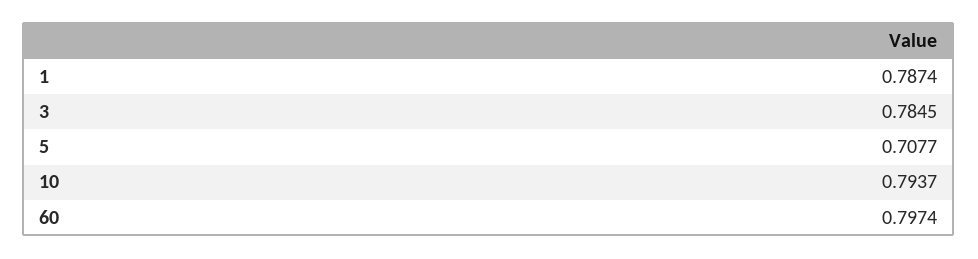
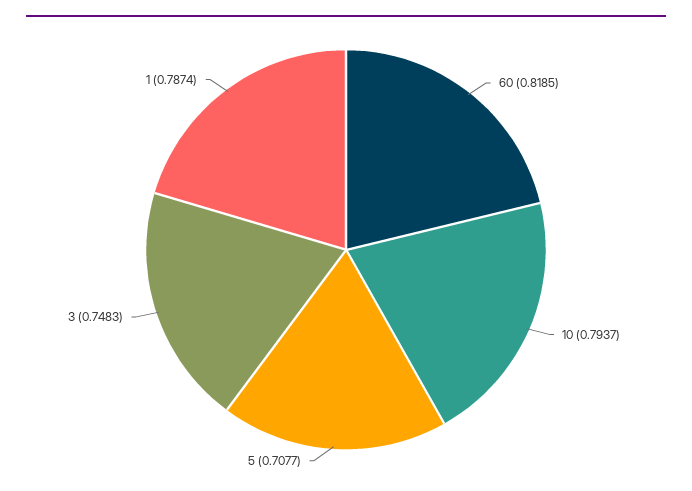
  {
    "1": 0.7874,
-   "3": 0.7845,
+   "3": 0.7483,
    "5": 0.7077,
    "10": 0.7937,
-   "60": 0.7974
+   "60": 0.8185
  }

